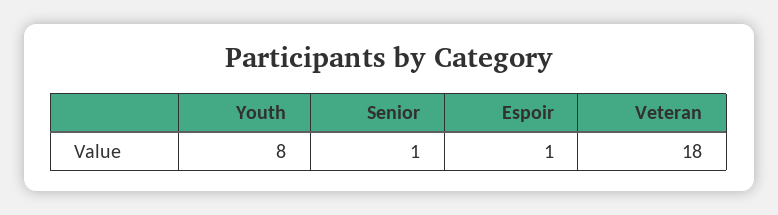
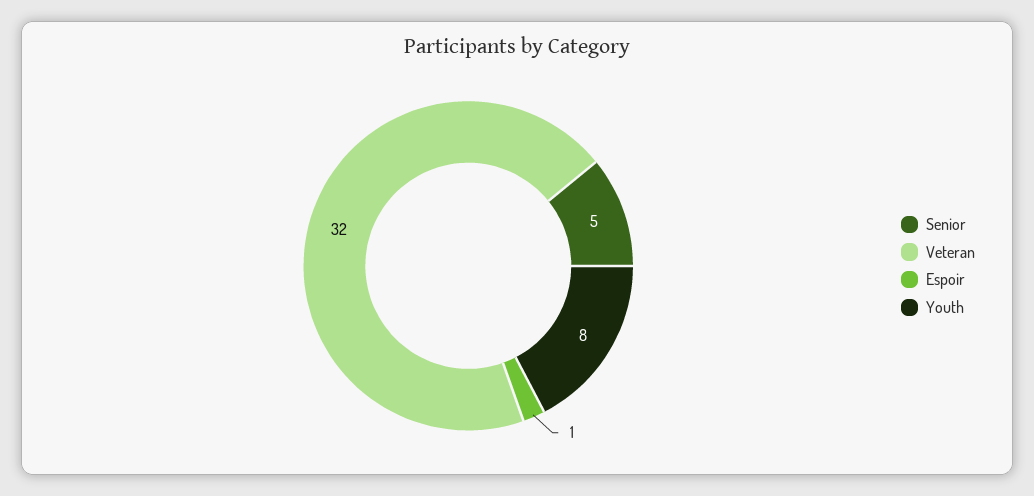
  {
    "Youth": 8,
-   "Senior": 1,
+   "Senior": 5,
    "Espoir": 1,
-   "Veteran": 18
+   "Veteran": 32
  }

